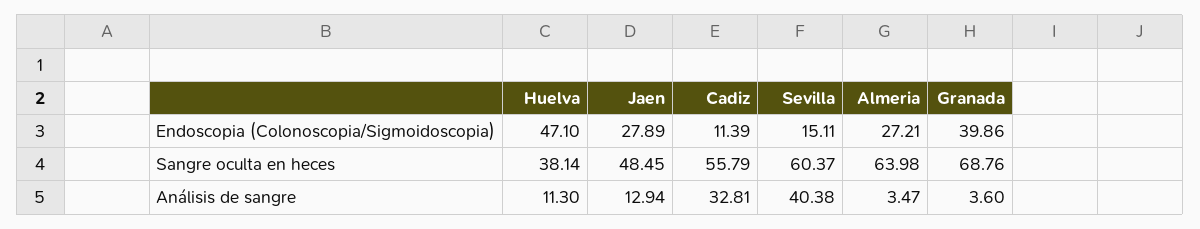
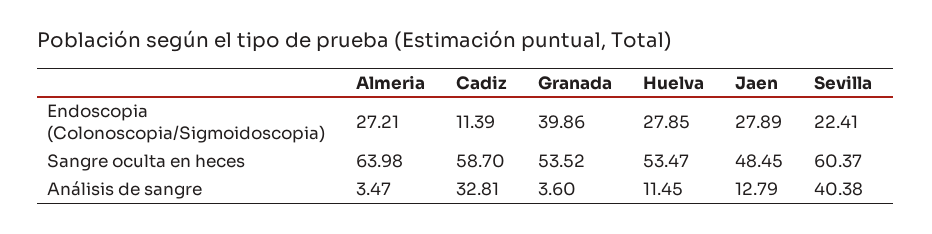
  {
    "Huelva": {
-     "Endoscopia (Colonoscopia/Sigmoidoscopia)": 47.1,
+     "Endoscopia (Colonoscopia/Sigmoidoscopia)": 27.85,
-     "Sangre oculta en heces": 38.14,
+     "Sangre oculta en heces": 53.47,
-     "Análisis de sangre": 11.3
+     "Análisis de sangre": 11.45
    },
    "Jaen": {
      "Endoscopia (Colonoscopia/Sigmoidoscopia)": 27.89,
      "Sangre oculta en heces": 48.45,
-     "Análisis de sangre": 12.94
+     "Análisis de sangre": 12.79
    },
    "Cadiz": {
      "Endoscopia (Colonoscopia/Sigmoidoscopia)": 11.39,
-     "Sangre oculta en heces": 55.79,
+     "Sangre oculta en heces": 58.7,
      "Análisis de sangre": 32.81
    },
    "Sevilla": {
-     "Endoscopia (Colonoscopia/Sigmoidoscopia)": 15.11,
+     "Endoscopia (Colonoscopia/Sigmoidoscopia)": 22.41,
      "Sangre oculta en heces": 60.37,
      "Análisis de sangre": 40.38
    },
    "Almeria": {
      "Endoscopia (Colonoscopia/Sigmoidoscopia)": 27.21,
      "Sangre oculta en heces": 63.98,
      "Análisis de sangre": 3.47
    },
    "Granada": {
      "Endoscopia (Colonoscopia/Sigmoidoscopia)": 39.86,
-     "Sangre oculta en heces": 68.76,
+     "Sangre oculta en heces": 53.52,
      "Análisis de sangre": 3.6
    }
  }

